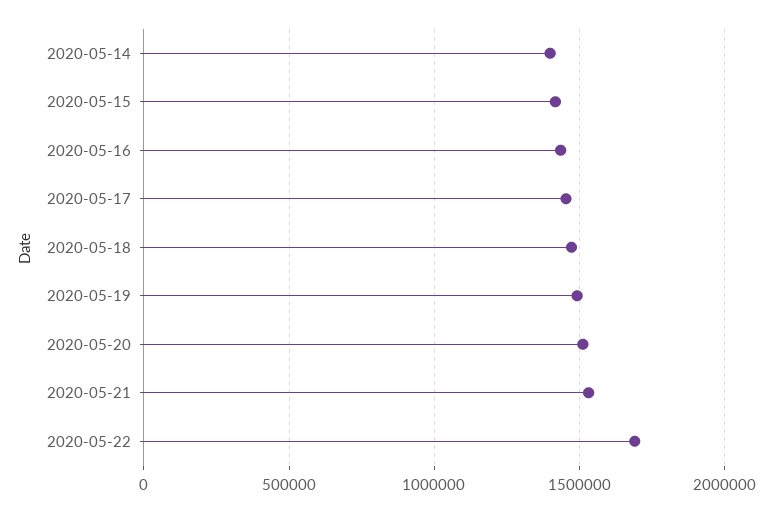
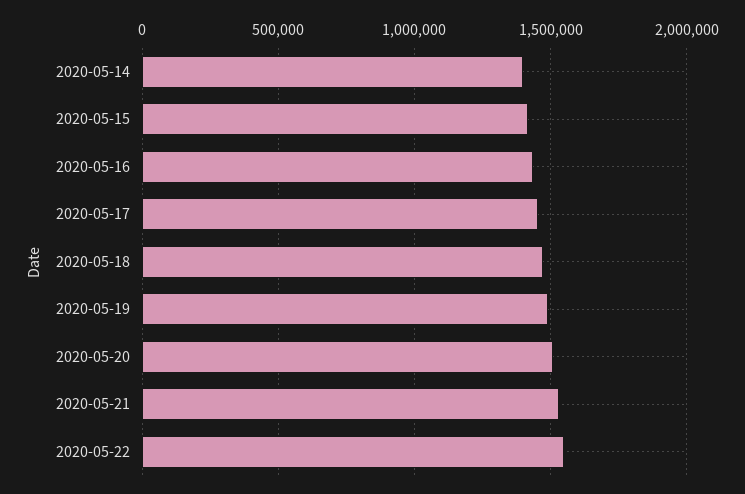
  {
    "2020-05-14": 1400000,
    "2020-05-15": 1400000,
    "2020-05-16": 1450000,
    "2020-05-17": 1450000,
    "2020-05-18": 1450000,
    "2020-05-19": 1500000,
    "2020-05-20": 1500000,
    "2020-05-21": 1550000,
-   "2020-05-22": 1700000
+   "2020-05-22": 1550000
  }

